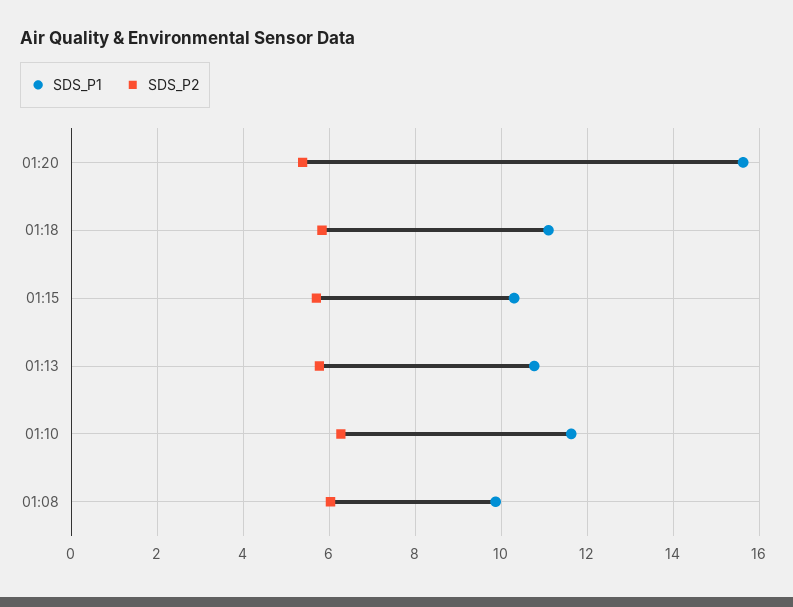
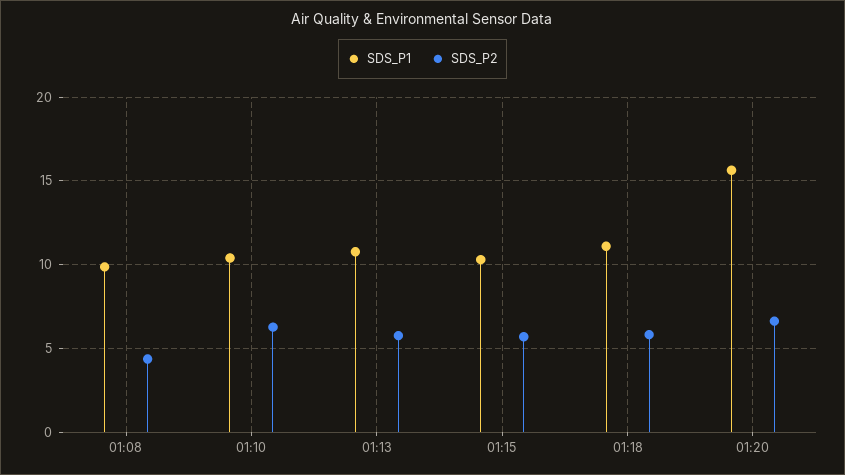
  {
    "SDS_P1": {
      "01:20": 15.6,
      "01:18": 11.2,
      "01:15": 10.4,
      "01:13": 10.8,
-     "01:10": 11.6,
+     "01:10": 10.5,
      "01:08": 9.8
    },
    "SDS_P2": {
-     "01:20": 5.4,
+     "01:20": 6.5,
      "01:18": 5.8,
      "01:15": 5.8,
      "01:13": 5.8,
      "01:10": 6.2,
-     "01:08": 6
+     "01:08": 4.5
    }
  }

